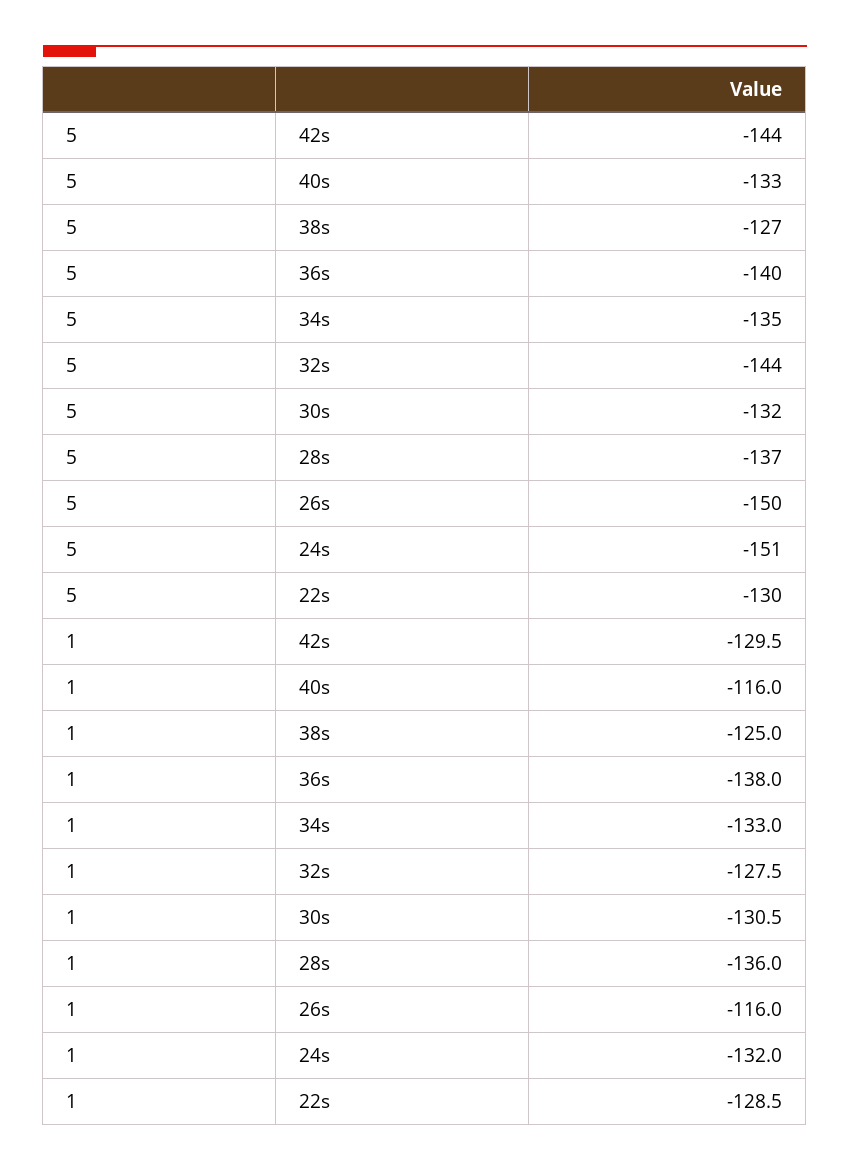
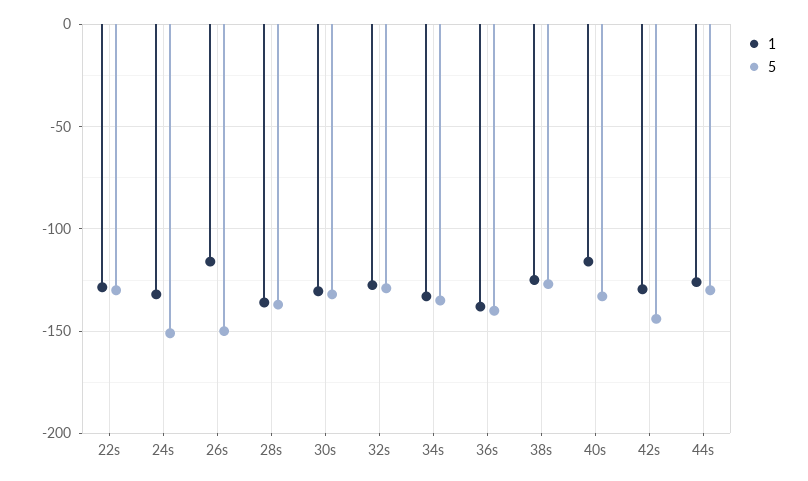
  {
    "5": {
      "42s": -144,
      "40s": -133,
      "38s": -127,
      "36s": -140,
      "34s": -135,
-     "32s": -144,
+     "32s": -130,
      "30s": -132,
      "28s": -137,
      "26s": -150,
      "24s": -151,
-     "22s": -130
+     "22s": -130,
+     "44s": -130
    },
    "1": {
      "42s": -129.5,
      "40s": -116,
      "38s": -125,
      "36s": -138,
      "34s": -133,
      "32s": -127.5,
      "30s": -130.5,
      "28s": -136,
      "26s": -116,
      "24s": -132,
-     "22s": -128.5
+     "22s": -128.5,
+     "44s": -125
    }
  }

